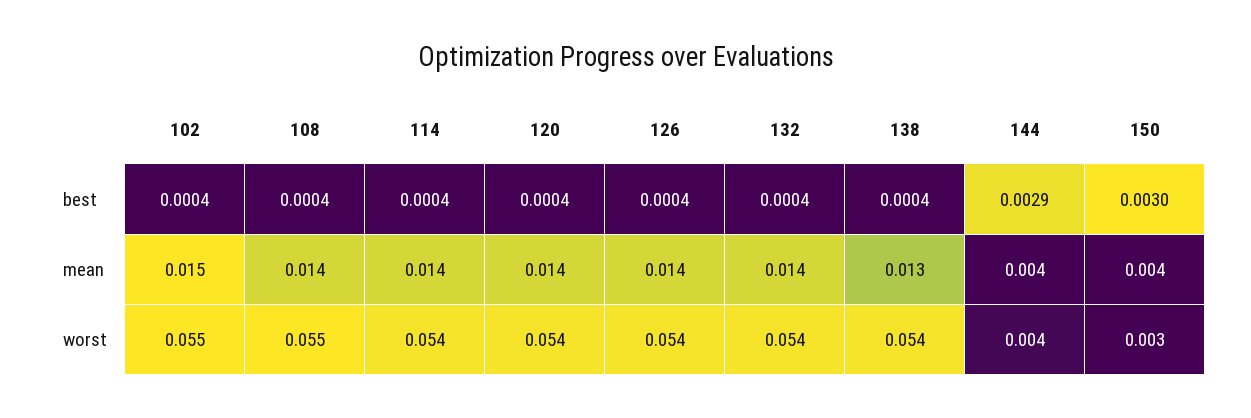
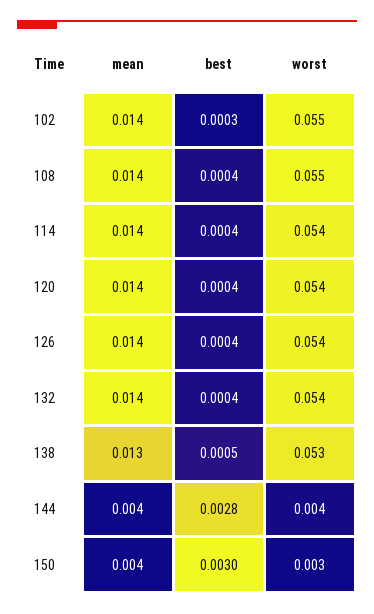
  {
    "102": {
-     "best": 0.0004,
+     "best": 0.0003,
-     "mean": 0.015,
+     "mean": 0.014,
      "worst": 0.055
    },
    "108": {
      "best": 0.0004,
      "mean": 0.014,
      "worst": 0.055
    },
    "114": {
      "best": 0.0004,
      "mean": 0.014,
      "worst": 0.054
    },
    "120": {
      "best": 0.0004,
      "mean": 0.014,
      "worst": 0.054
    },
    "126": {
      "best": 0.0004,
      "mean": 0.014,
      "worst": 0.054
    },
    "132": {
      "best": 0.0004,
      "mean": 0.014,
      "worst": 0.054
    },
    "138": {
-     "best": 0.0004,
+     "best": 0.0005,
      "mean": 0.013,
-     "worst": 0.054
+     "worst": 0.053
    },
    "144": {
-     "best": 0.0029,
+     "best": 0.0028,
      "mean": 0.004,
      "worst": 0.004
    },
    "150": {
      "best": 0.003,
      "mean": 0.004,
      "worst": 0.003
    }
  }

